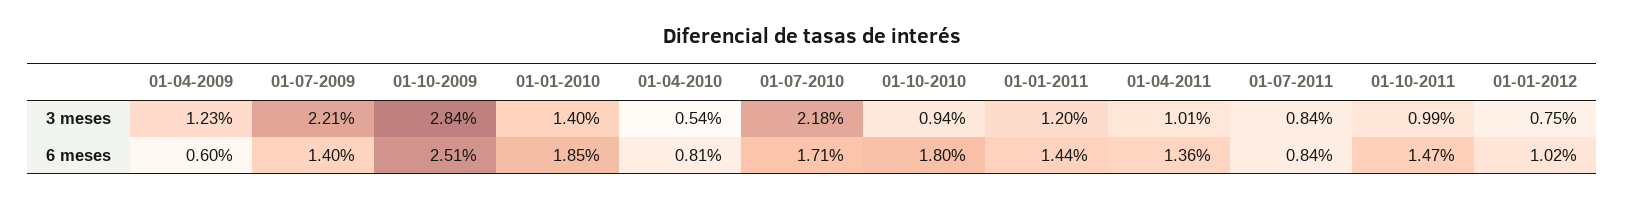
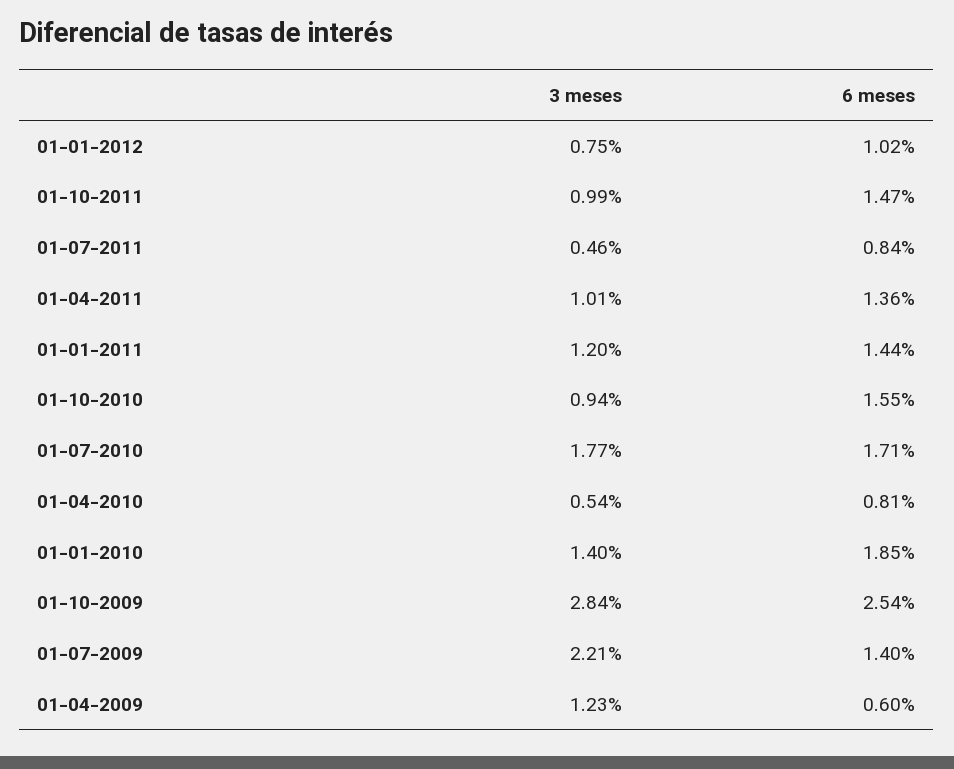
  {
    "01-04-2009": {
      "3 meses": 1.23,
      "6 meses": 0.6
    },
    "01-07-2009": {
      "3 meses": 2.21,
      "6 meses": 1.4
    },
    "01-10-2009": {
      "3 meses": 2.84,
-     "6 meses": 2.51
+     "6 meses": 2.54
    },
    "01-01-2010": {
      "3 meses": 1.4,
      "6 meses": 1.85
    },
    "01-04-2010": {
      "3 meses": 0.54,
      "6 meses": 0.81
    },
    "01-07-2010": {
-     "3 meses": 2.18,
+     "3 meses": 1.77,
      "6 meses": 1.71
    },
    "01-10-2010": {
      "3 meses": 0.94,
-     "6 meses": 1.8
+     "6 meses": 1.55
    },
    "01-01-2011": {
      "3 meses": 1.2,
      "6 meses": 1.44
    },
    "01-04-2011": {
      "3 meses": 1.01,
      "6 meses": 1.36
    },
    "01-07-2011": {
-     "3 meses": 0.84,
+     "3 meses": 0.46,
      "6 meses": 0.84
    },
    "01-10-2011": {
      "3 meses": 0.99,
      "6 meses": 1.47
    },
    "01-01-2012": {
      "3 meses": 0.75,
      "6 meses": 1.02
    }
  }

